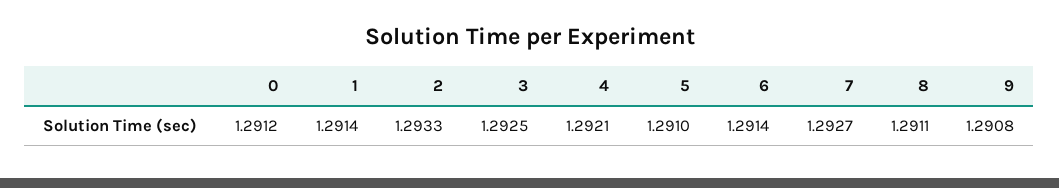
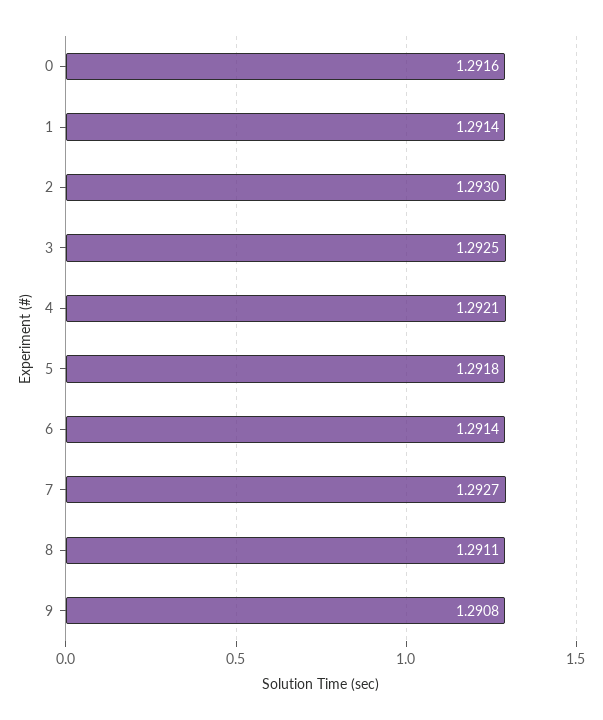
  {
-   "0": 1.2912,
+   "0": 1.2916,
    "1": 1.2914,
-   "2": 1.2933,
+   "2": 1.293,
    "3": 1.2925,
    "4": 1.2921,
-   "5": 1.291,
+   "5": 1.2918,
    "6": 1.2914,
    "7": 1.2927,
    "8": 1.2911,
    "9": 1.2908
  }

